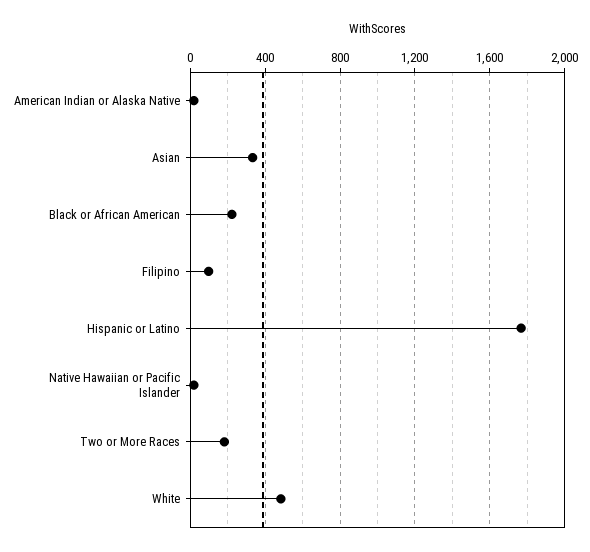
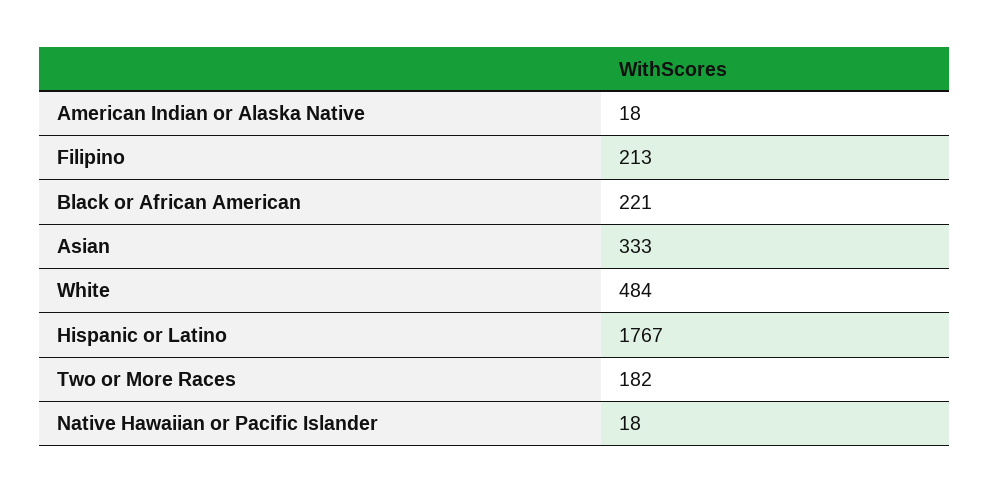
  {
    "American Indian or Alaska Native": 18,
    "Asian": 333,
    "Black or African American": 221,
-   "Filipino": 100,
+   "Filipino": 213,
    "Hispanic or Latino": 1767,
    "Native Hawaiian or Pacific Islander": 18,
    "Two or More Races": 182,
    "White": 484
  }

